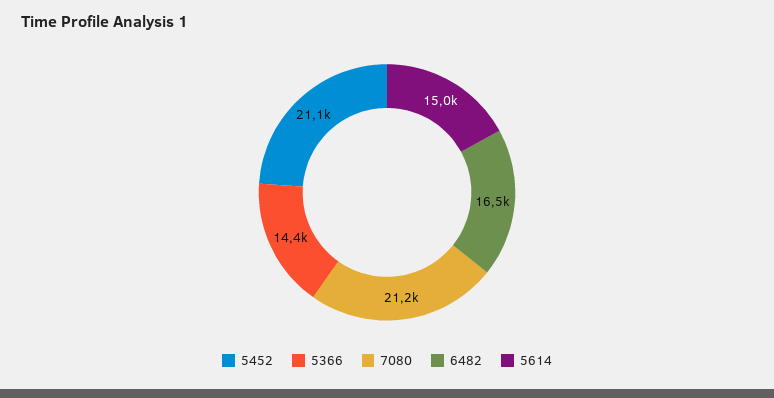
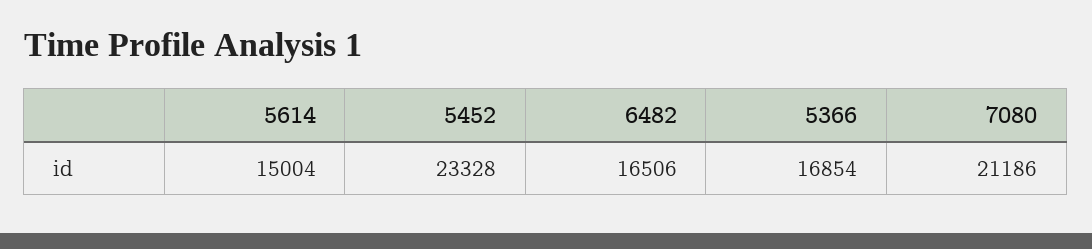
  {
-   "5452": 21100,
+   "5452": 23328,
-   "5366": 14400,
+   "5366": 16854,
    "7080": 21186,
    "6482": 16506,
    "5614": 15004
  }

